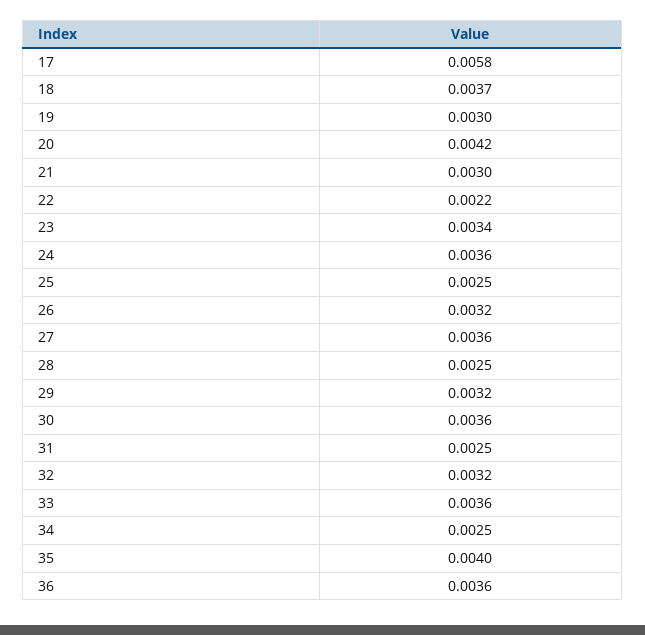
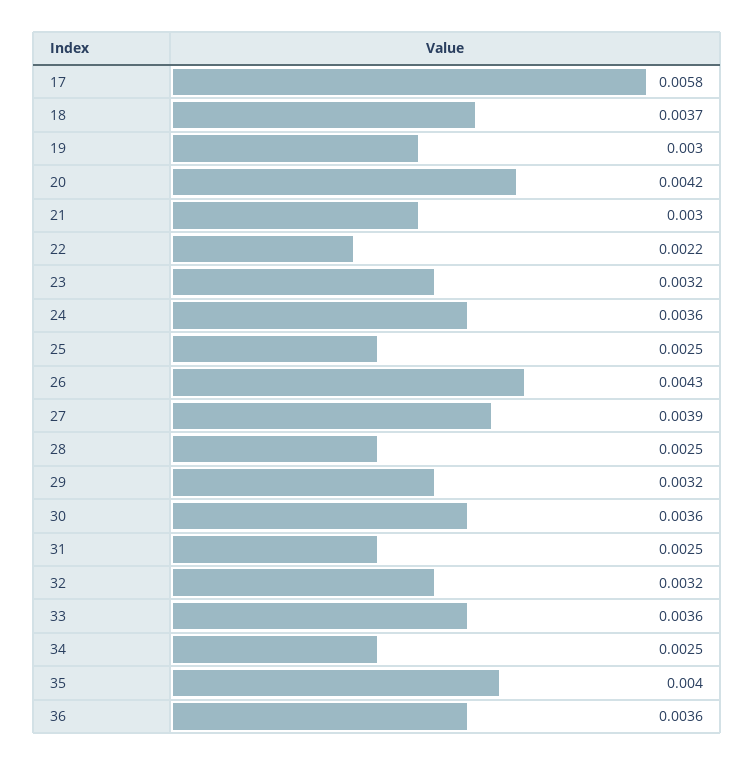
  {
    "17": 0.0058,
    "18": 0.0037,
    "19": 0.003,
    "20": 0.0042,
    "21": 0.003,
    "22": 0.0022,
-   "23": 0.0034,
+   "23": 0.0032,
    "24": 0.0036,
    "25": 0.0025,
-   "26": 0.0032,
+   "26": 0.0043,
-   "27": 0.0036,
+   "27": 0.0039,
    "28": 0.0025,
    "29": 0.0032,
    "30": 0.0036,
    "31": 0.0025,
    "32": 0.0032,
    "33": 0.0036,
    "34": 0.0025,
    "35": 0.004,
    "36": 0.0036
  }

